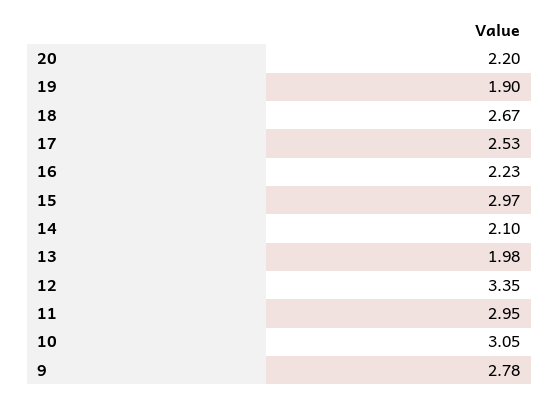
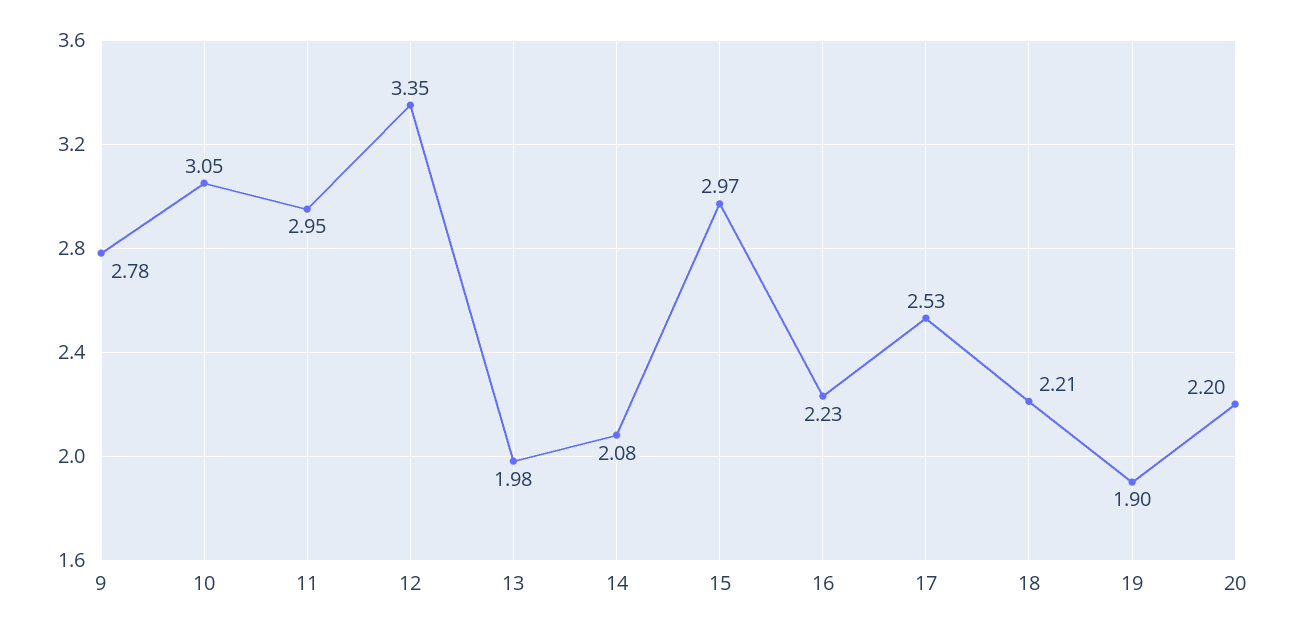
  {
    "20": 2.2,
    "19": 1.9,
-   "18": 2.67,
+   "18": 2.21,
    "17": 2.53,
    "16": 2.23,
    "15": 2.97,
-   "14": 2.1,
+   "14": 2.08,
    "13": 1.98,
    "12": 3.35,
    "11": 2.95,
    "10": 3.05,
    "9": 2.78
  }

